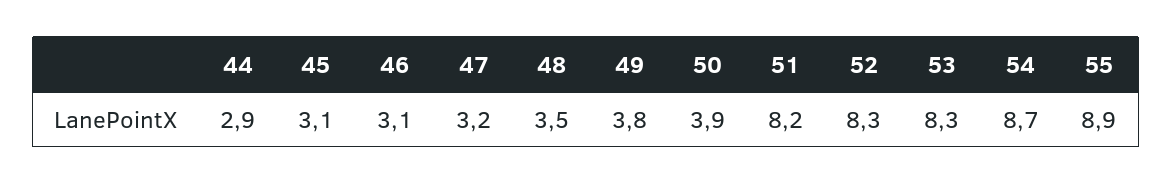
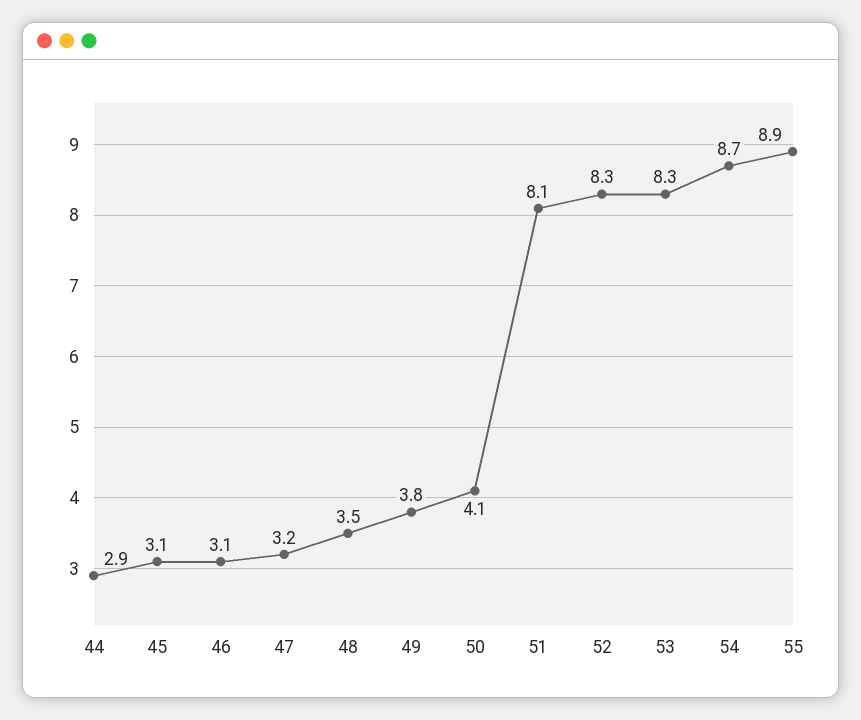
  {
    "44": 2.9,
    "45": 3.1,
    "46": 3.1,
    "47": 3.2,
    "48": 3.5,
    "49": 3.8,
-   "50": 3.9,
+   "50": 4.1,
-   "51": 8.2,
+   "51": 8.1,
    "52": 8.3,
    "53": 8.3,
    "54": 8.7,
    "55": 8.9
  }

